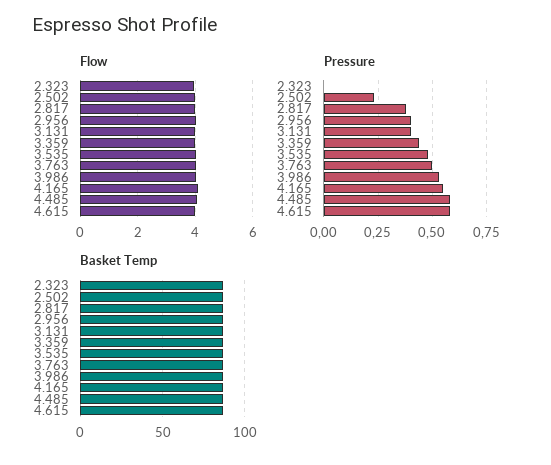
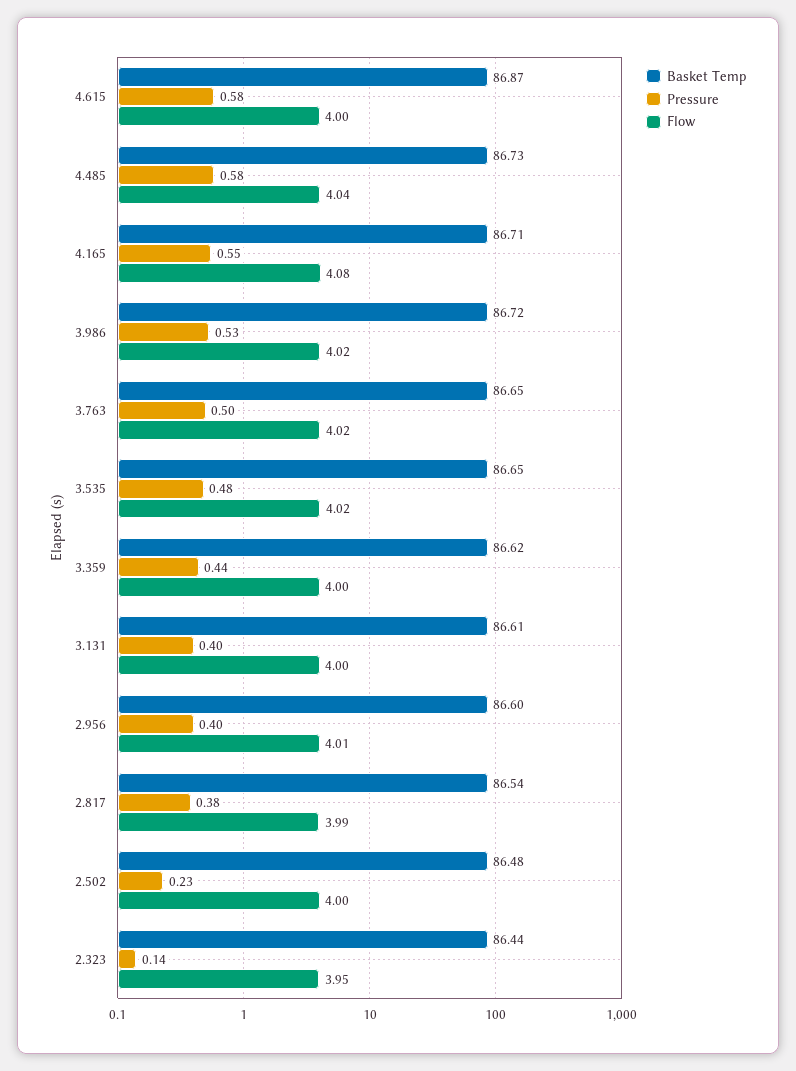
  {
    "Flow": {
      "2.323": 3.95,
      "2.502": 4,
      "2.817": 3.99,
      "2.956": 4.01,
      "3.131": 4,
      "3.359": 4,
      "3.535": 4.02,
      "3.763": 4.02,
      "3.986": 4.02,
      "4.165": 4.08,
      "4.485": 4.04,
      "4.615": 4
    },
    "Pressure": {
-     "2.323": 0,
+     "2.323": 0.14,
      "2.502": 0.23,
      "2.817": 0.38,
      "2.956": 0.4,
      "3.131": 0.4,
      "3.359": 0.44,
      "3.535": 0.48,
      "3.763": 0.5,
      "3.986": 0.53,
      "4.165": 0.55,
      "4.485": 0.58,
      "4.615": 0.58
    },
    "Basket Temp": {
      "2.323": 86.44,
      "2.502": 86.48,
      "2.817": 86.54,
      "2.956": 86.6,
      "3.131": 86.61,
      "3.359": 86.62,
      "3.535": 86.65,
      "3.763": 86.65,
      "3.986": 86.72,
      "4.165": 86.71,
      "4.485": 86.73,
      "4.615": 86.87
    }
  }

